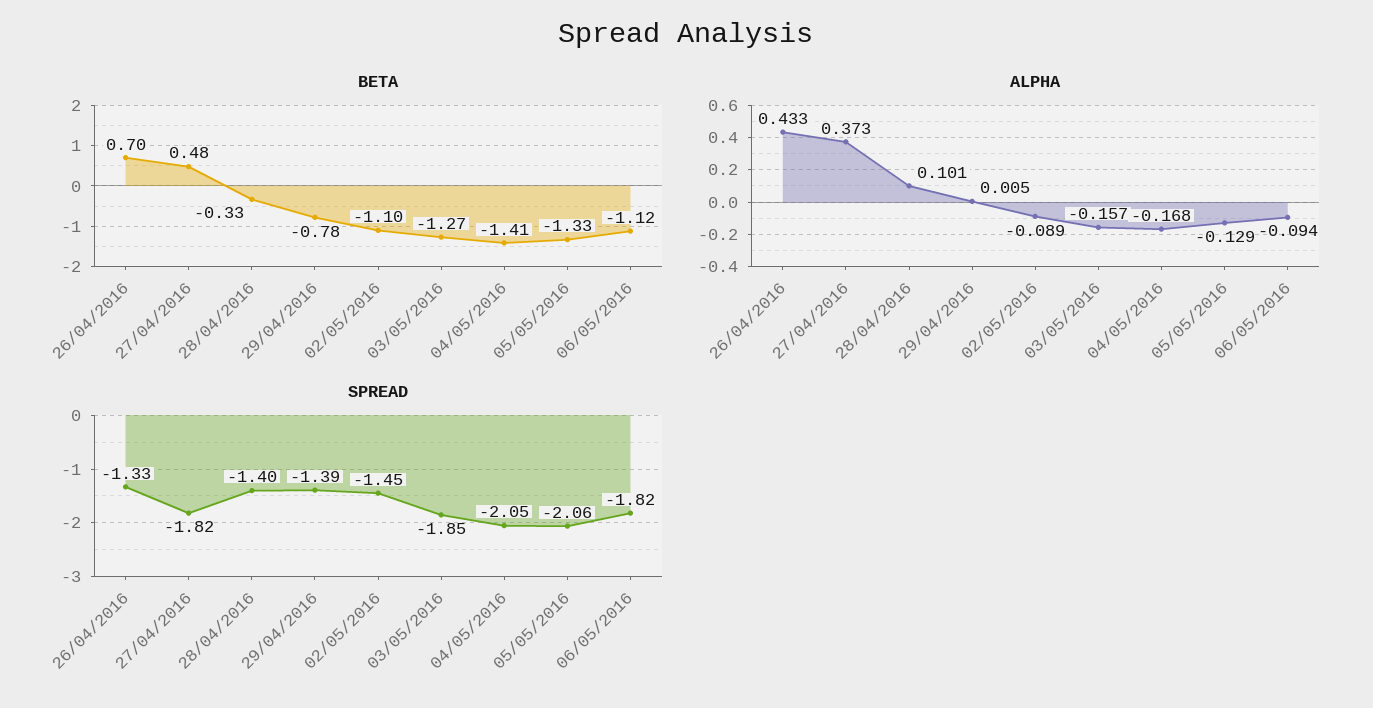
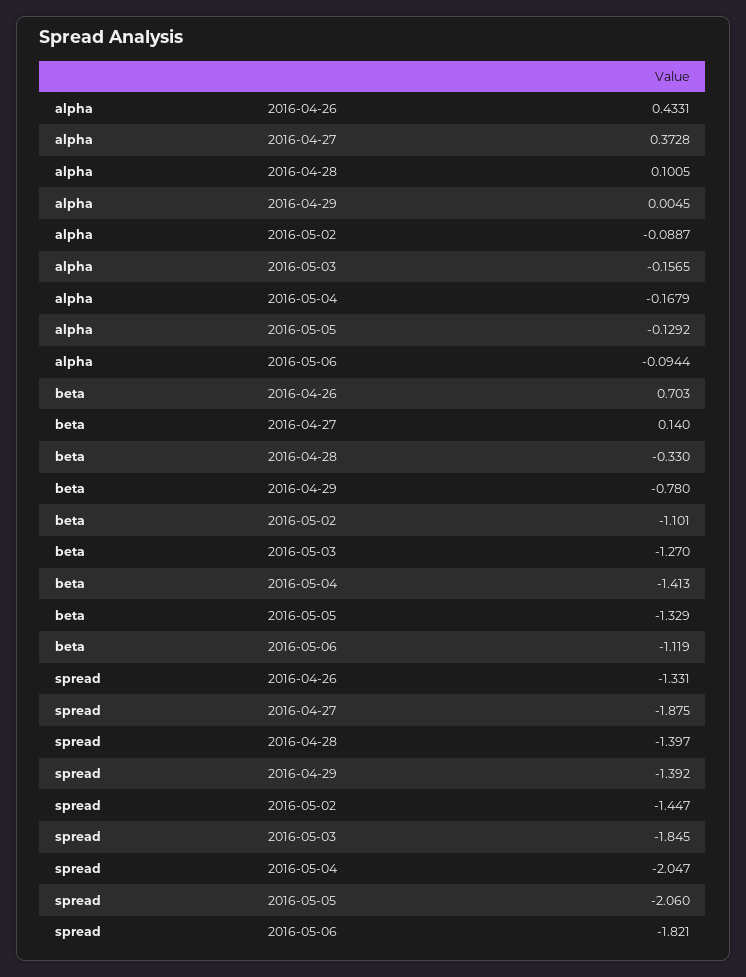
  {
    "BETA": {
      "26/04/2016": 0.703,
-     "27/04/2016": 0.48,
+     "27/04/2016": 0.14,
      "28/04/2016": -0.33,
      "29/04/2016": -0.78,
      "02/05/2016": -1.101,
      "03/05/2016": -1.27,
      "04/05/2016": -1.413,
      "05/05/2016": -1.329,
      "06/05/2016": -1.119
    },
    "ALPHA": {
      "26/04/2016": 0.4331,
      "27/04/2016": 0.3728,
      "28/04/2016": 0.1005,
      "29/04/2016": 0.0045,
      "02/05/2016": -0.0887,
      "03/05/2016": -0.1565,
      "04/05/2016": -0.1679,
      "05/05/2016": -0.1292,
      "06/05/2016": -0.0944
    },
    "SPREAD": {
      "26/04/2016": -1.331,
-     "27/04/2016": -1.82,
+     "27/04/2016": -1.875,
      "28/04/2016": -1.397,
      "29/04/2016": -1.392,
      "02/05/2016": -1.447,
      "03/05/2016": -1.845,
      "04/05/2016": -2.047,
      "05/05/2016": -2.06,
      "06/05/2016": -1.821
    }
  }

